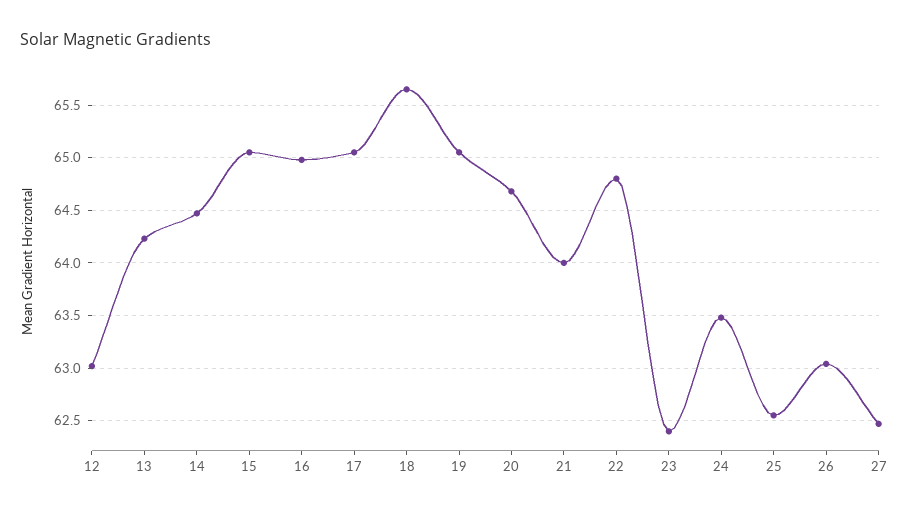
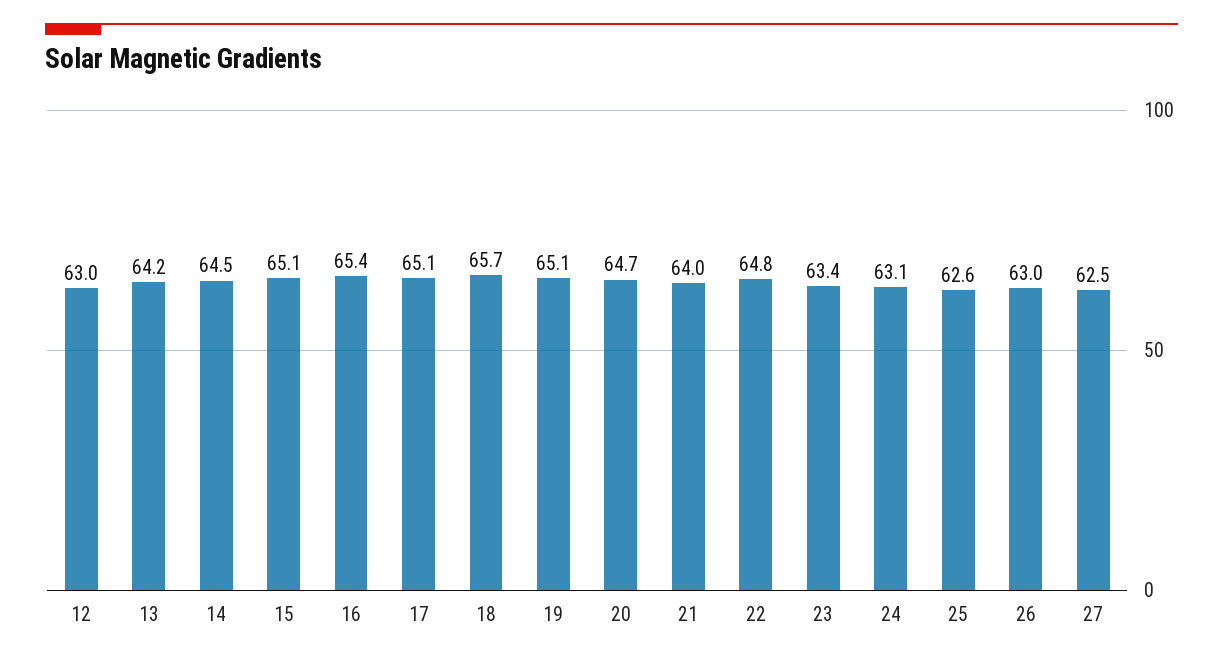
  {
    "12": 63,
    "13": 64.2,
    "14": 64.5,
    "15": 65.1,
-   "16": 65,
+   "16": 65.4,
    "17": 65.1,
    "18": 65.7,
    "19": 65.1,
    "20": 64.7,
    "21": 64,
    "22": 64.8,
-   "23": 62.4,
+   "23": 63.4,
-   "24": 63.5,
+   "24": 63.1,
    "25": 62.6,
    "26": 63,
    "27": 62.5
  }

